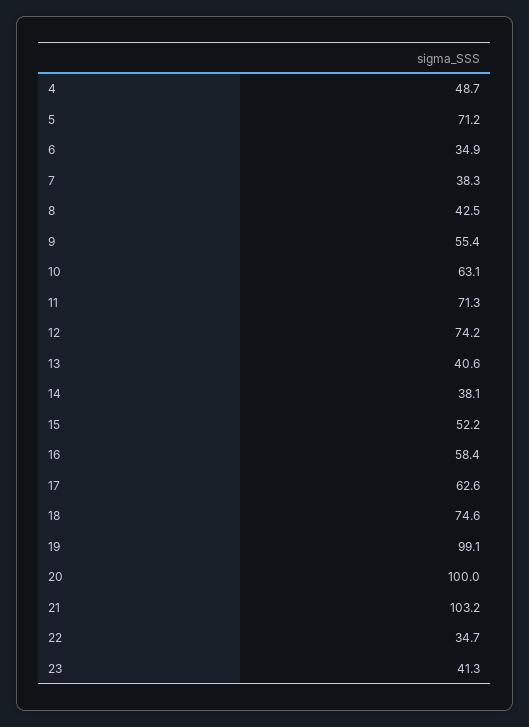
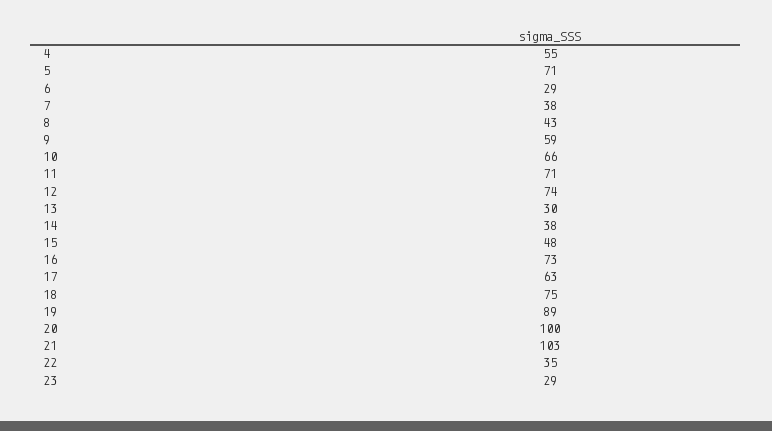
  {
-   "4": 48.7,
+   "4": 55,
    "5": 71.2,
-   "6": 34.9,
+   "6": 29,
    "7": 38.3,
    "8": 42.5,
-   "9": 55.4,
+   "9": 59,
-   "10": 63.1,
+   "10": 66,
    "11": 71.3,
    "12": 74.2,
-   "13": 40.6,
+   "13": 30,
    "14": 38.1,
-   "15": 52.2,
+   "15": 48,
-   "16": 58.4,
+   "16": 73,
    "17": 62.6,
    "18": 74.6,
-   "19": 99.1,
+   "19": 89,
    "20": 100,
    "21": 103.2,
    "22": 34.7,
-   "23": 41.3
+   "23": 29
  }

